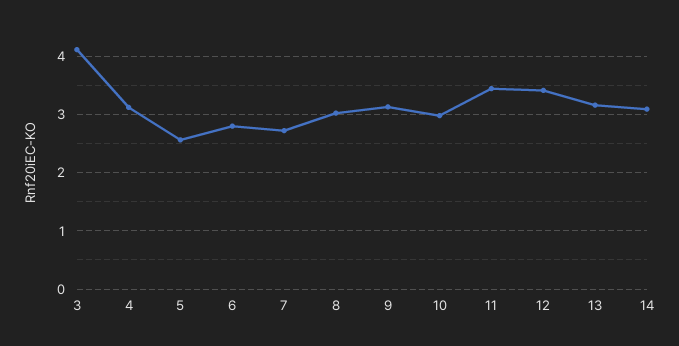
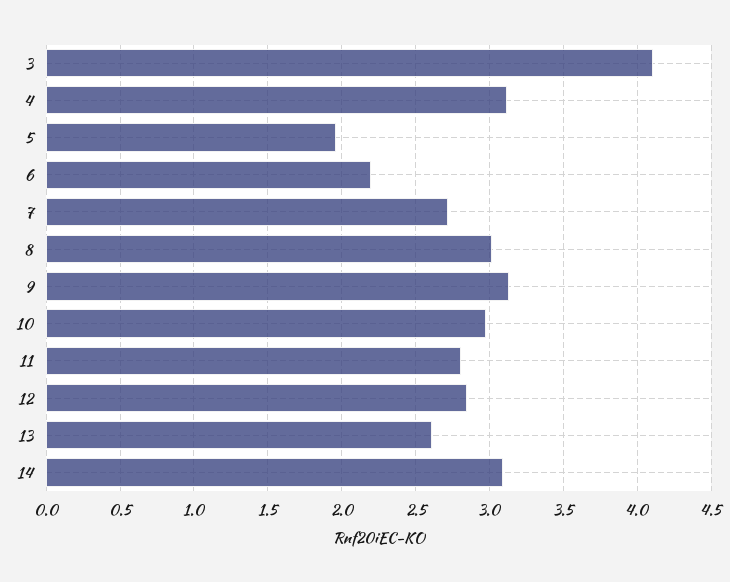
  {
    "3": 4.1,
    "4": 3.1,
-   "5": 2.6,
+   "5": 1.95,
-   "6": 2.8,
+   "6": 2.2,
    "7": 2.7,
    "8": 3,
    "9": 3.15,
    "10": 3,
-   "11": 3.4,
+   "11": 2.8,
-   "12": 3.4,
+   "12": 2.85,
-   "13": 3.2,
+   "13": 2.6,
    "14": 3.1
  }

